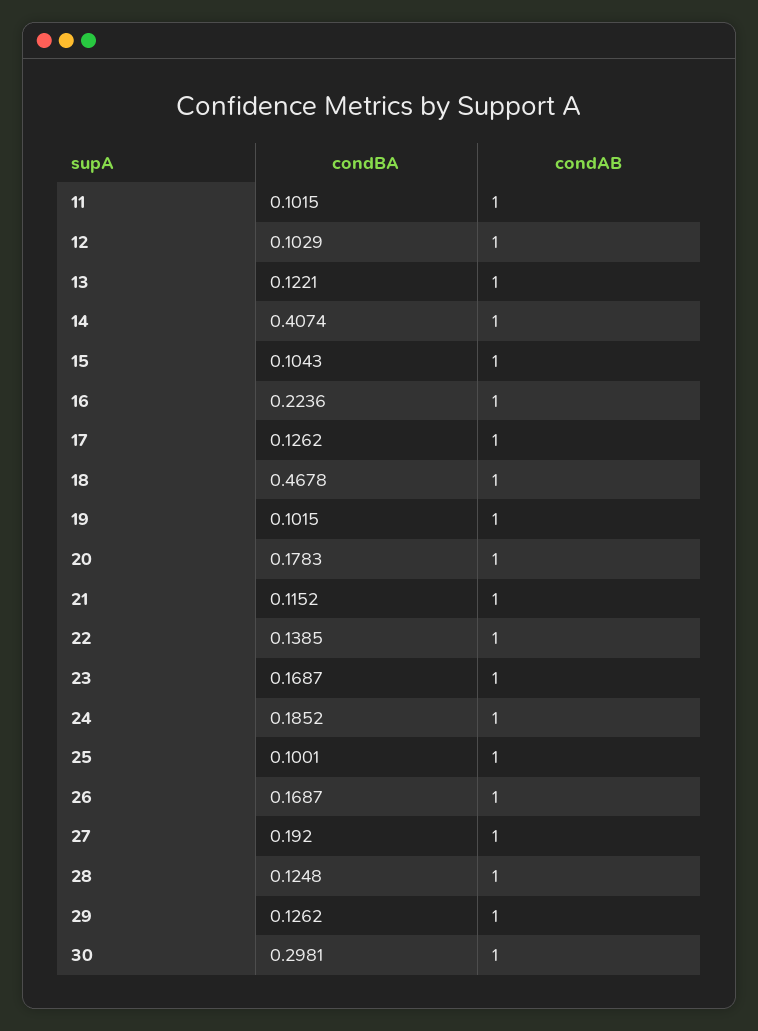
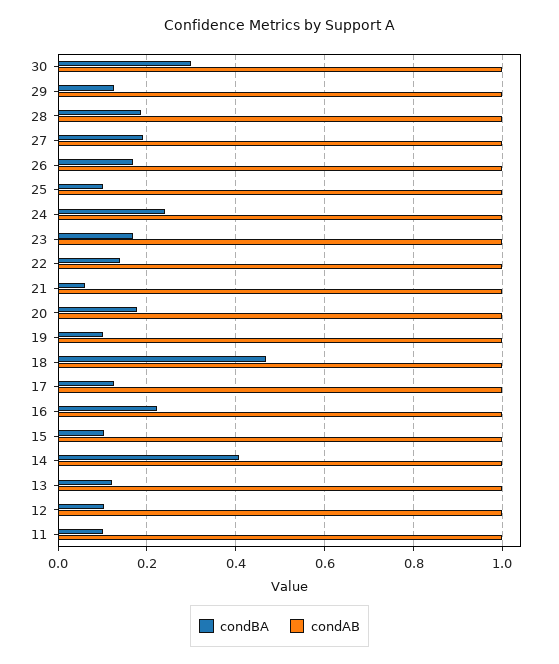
  {
    "condBA": {
      "11": 0.1015,
      "12": 0.1029,
      "13": 0.1221,
      "14": 0.4074,
      "15": 0.1043,
      "16": 0.2236,
      "17": 0.1262,
      "18": 0.4678,
      "19": 0.1015,
      "20": 0.1783,
-     "21": 0.1152,
+     "21": 0.06,
      "22": 0.1385,
      "23": 0.1687,
-     "24": 0.1852,
+     "24": 0.24,
      "25": 0.1001,
      "26": 0.1687,
      "27": 0.192,
-     "28": 0.1248,
+     "28": 0.18,
      "29": 0.1262,
      "30": 0.2981
    },
    "condAB": {
      "11": 1,
      "12": 1,
      "13": 1,
      "14": 1,
      "15": 1,
      "16": 1,
      "17": 1,
      "18": 1,
      "19": 1,
      "20": 1,
      "21": 1,
      "22": 1,
      "23": 1,
      "24": 1,
      "25": 1,
      "26": 1,
      "27": 1,
      "28": 1,
      "29": 1,
      "30": 1
    }
  }

